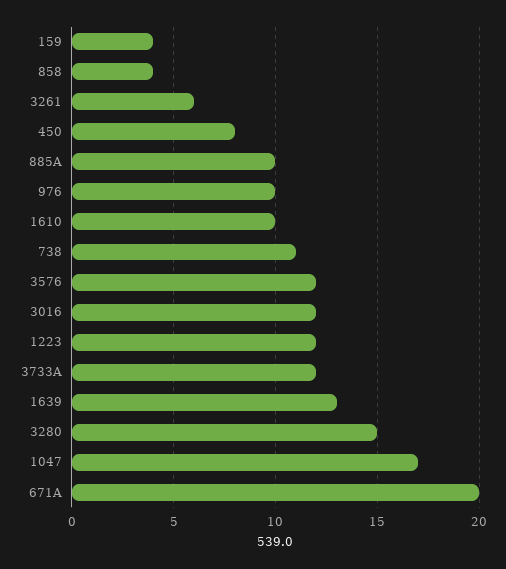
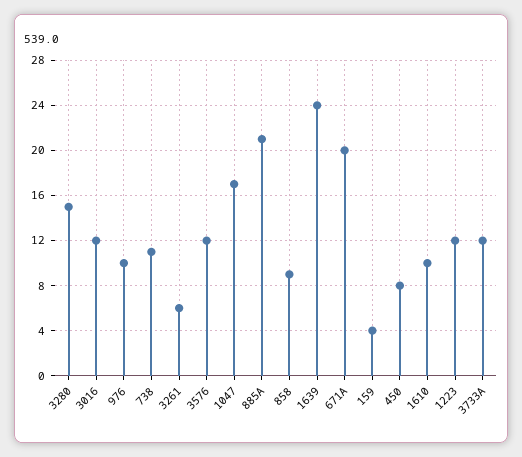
  {
    "159": 4,
-   "858": 4,
+   "858": 9,
    "3261": 6,
    "450": 8,
-   "885A": 10,
+   "885A": 21,
    "976": 10,
    "1610": 10,
    "738": 11,
    "3576": 12,
    "3016": 12,
    "1223": 12,
    "3733A": 12,
-   "1639": 13,
+   "1639": 24,
    "3280": 15,
    "1047": 17,
    "671A": 20
  }

